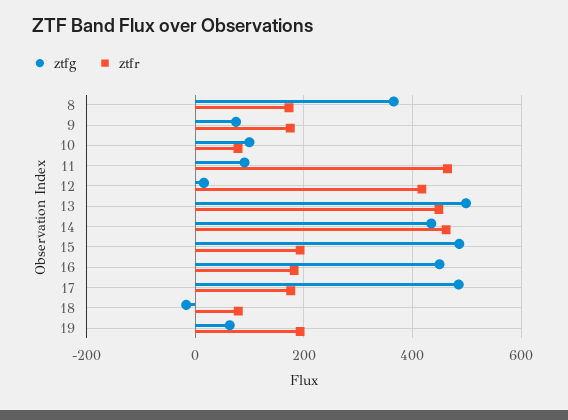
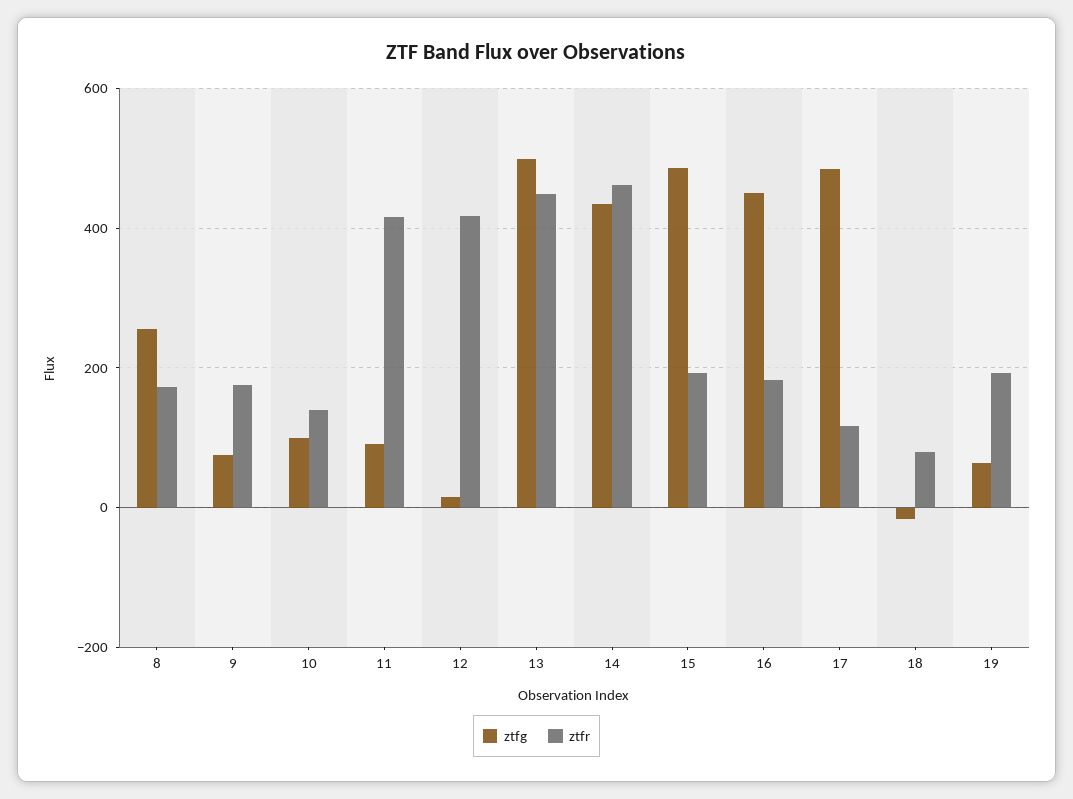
  {
    "ztfg": {
-     "8": 360,
+     "8": 260,
      "9": 80,
      "10": 100,
      "11": 100,
      "12": 20,
      "13": 500,
      "14": 440,
      "15": 480,
      "16": 440,
      "17": 480,
      "18": -20,
      "19": 60
    },
    "ztfr": {
      "8": 180,
      "9": 180,
-     "10": 80,
+     "10": 140,
-     "11": 460,
+     "11": 420,
      "12": 420,
      "13": 440,
      "14": 460,
      "15": 200,
      "16": 180,
-     "17": 180,
+     "17": 120,
      "18": 80,
      "19": 200
    }
  }

